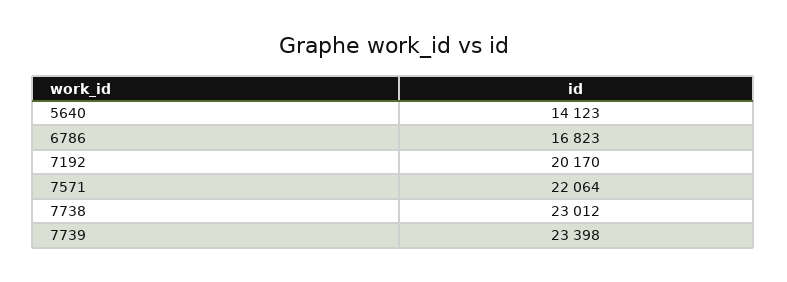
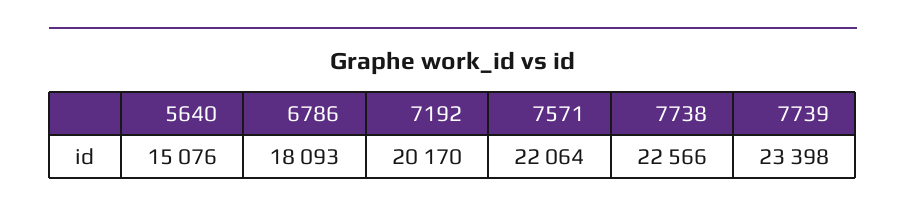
  {
-   "5640": 14123,
+   "5640": 15076,
-   "6786": 16823,
+   "6786": 18093,
    "7192": 20170,
    "7571": 22064,
-   "7738": 23012,
+   "7738": 22566,
    "7739": 23398
  }

